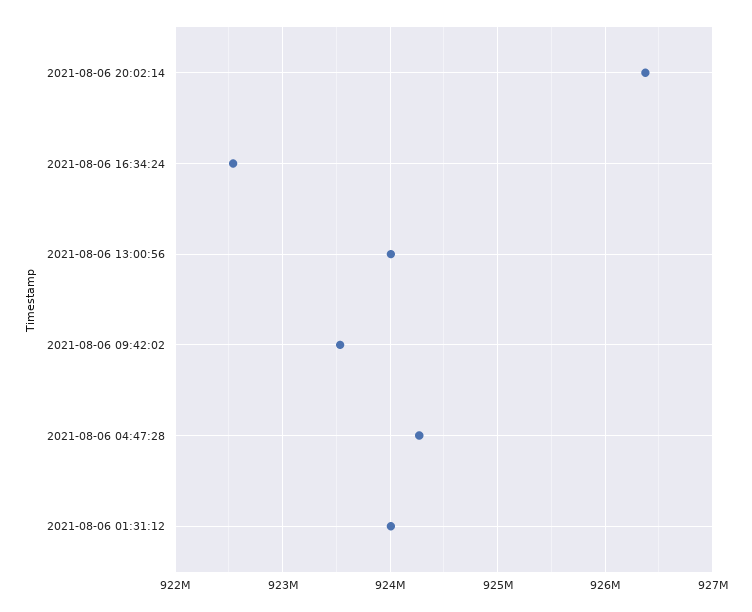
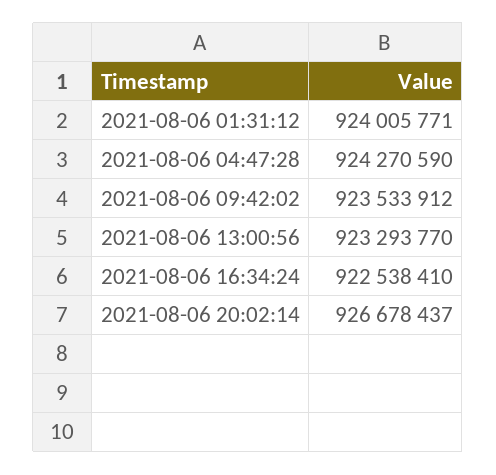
  {
-   "2021-08-06 20:02:14": 926400000,
+   "2021-08-06 20:02:14": 926678437,
    "2021-08-06 16:34:24": 922538410,
-   "2021-08-06 13:00:56": 924000000,
+   "2021-08-06 13:00:56": 923293770,
    "2021-08-06 09:42:02": 923533912,
    "2021-08-06 04:47:28": 924270590,
    "2021-08-06 01:31:12": 924005771
  }

